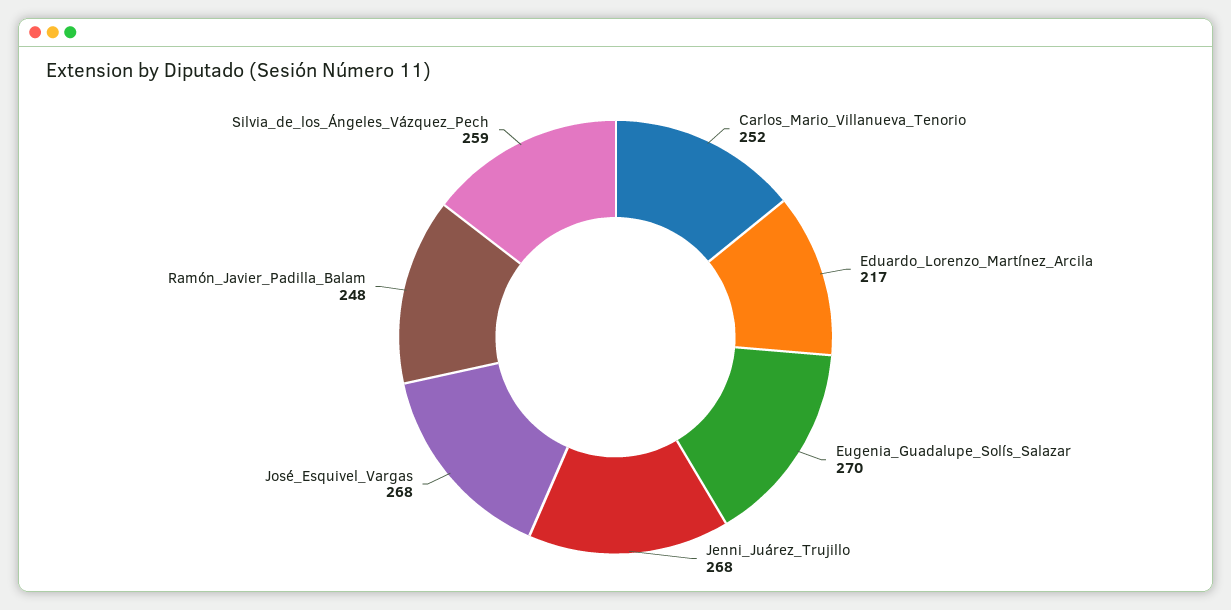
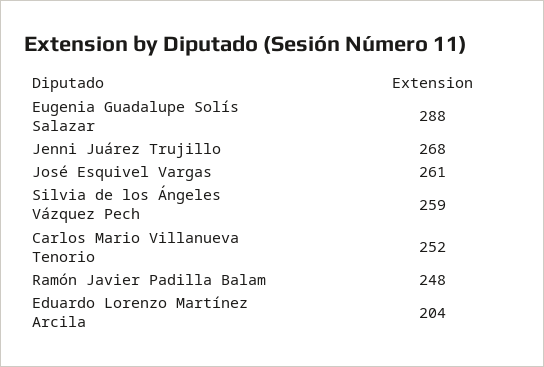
  {
    "Carlos_Mario_Villanueva_Tenorio": 252,
-   "Eduardo_Lorenzo_Martínez_Arcila": 217,
+   "Eduardo_Lorenzo_Martínez_Arcila": 204,
-   "Eugenia_Guadalupe_Solís_Salazar": 270,
+   "Eugenia_Guadalupe_Solís_Salazar": 288,
    "Jenni_Juárez_Trujillo": 268,
-   "José_Esquivel_Vargas": 268,
+   "José_Esquivel_Vargas": 261,
    "Ramón_Javier_Padilla_Balam": 248,
    "Silvia_de_los_Ángeles_Vázquez_Pech": 259
  }

